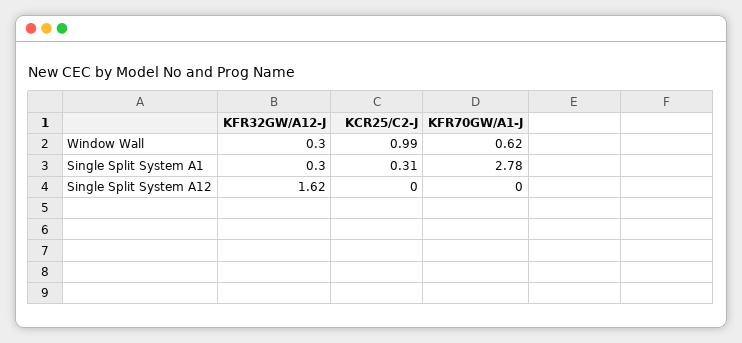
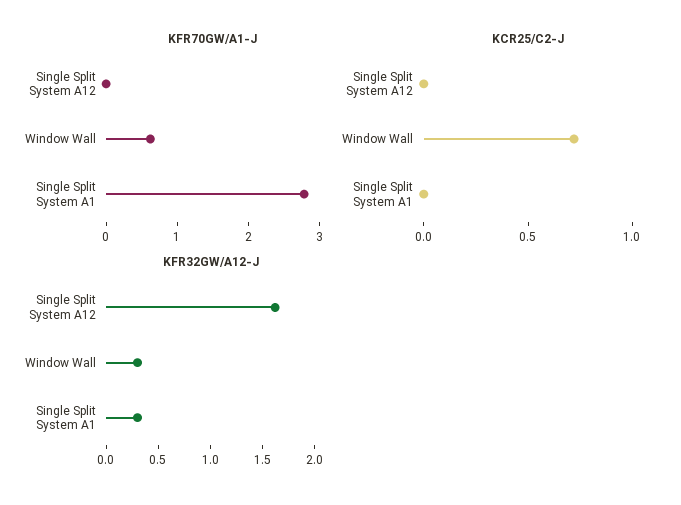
  {
    "KFR32GW/A12-J": {
      "Window Wall": 0.3,
      "Single Split System A1": 0.3,
      "Single Split System A12": 1.62
    },
    "KCR25/C2-J": {
-     "Window Wall": 0.99,
+     "Window Wall": 0.7,
-     "Single Split System A1": 0.31,
+     "Single Split System A1": 0,
      "Single Split System A12": 0
    },
    "KFR70GW/A1-J": {
      "Window Wall": 0.62,
      "Single Split System A1": 2.78,
      "Single Split System A12": 0
    }
  }

